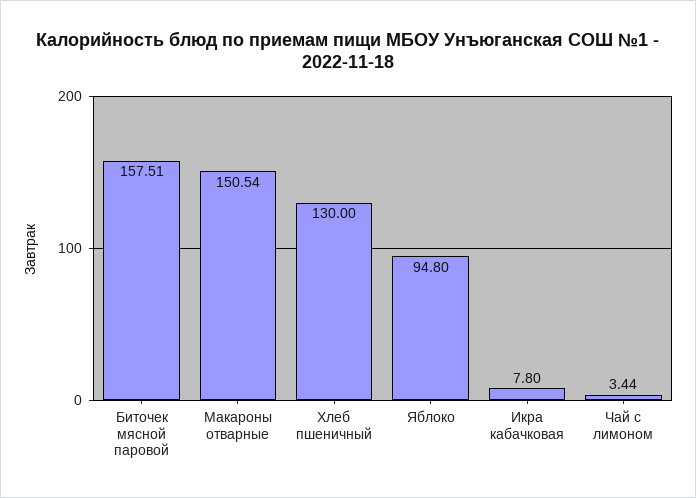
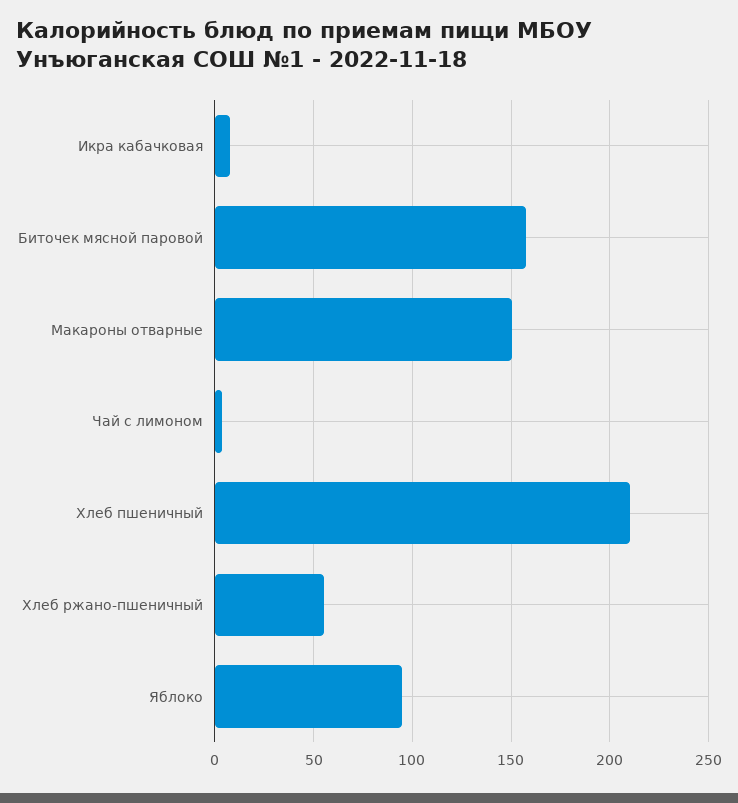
  {
    "Биточек мясной паровой": 157.51,
    "Макароны отварные": 150.54,
-   "Хлеб пшеничный": 130,
+   "Хлеб пшеничный": 210,
    "Яблоко": 94.8,
    "Икра кабачковая": 7.8,
-   "Чай с лимоном": 3.44
+   "Чай с лимоном": 3.44,
+   "Хлеб ржано-пшеничный": 55
  }

